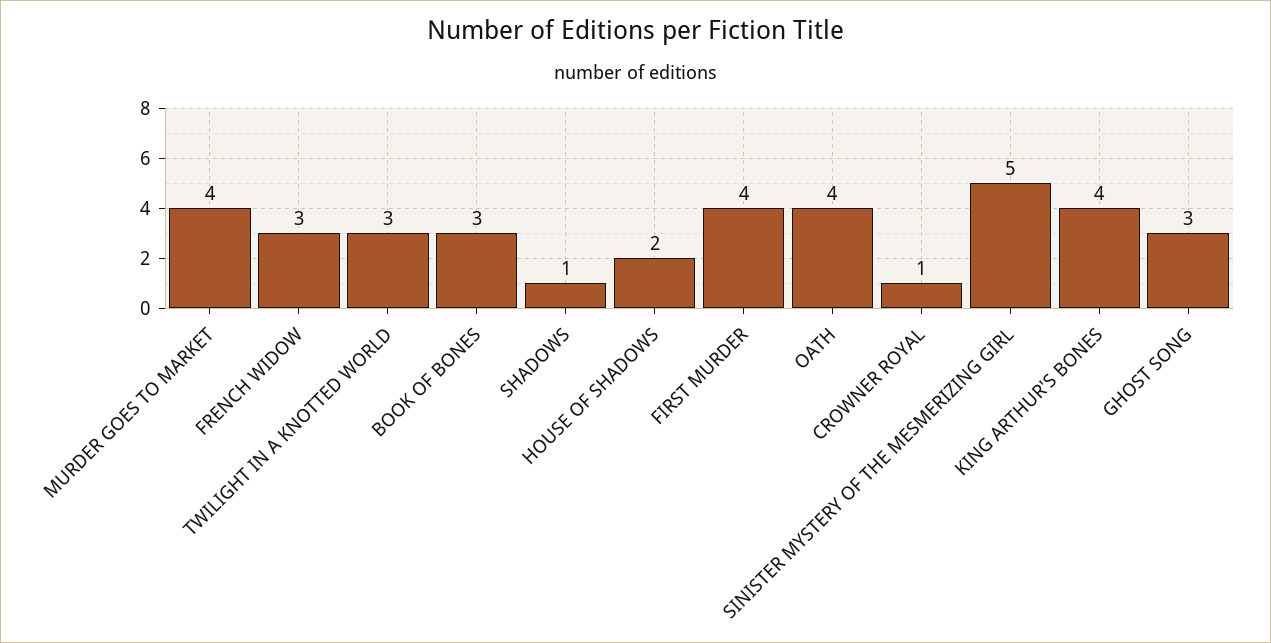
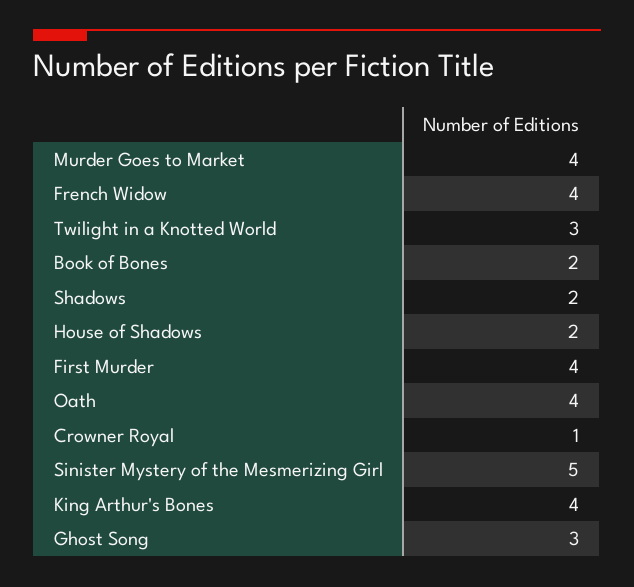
  {
    "MURDER GOES TO MARKET": 4,
-   "FRENCH WIDOW": 3,
+   "FRENCH WIDOW": 4,
    "TWILIGHT IN A KNOTTED WORLD": 3,
-   "BOOK OF BONES": 3,
+   "BOOK OF BONES": 2,
-   "SHADOWS": 1,
+   "SHADOWS": 2,
    "HOUSE OF SHADOWS": 2,
    "FIRST MURDER": 4,
    "OATH": 4,
    "CROWNER ROYAL": 1,
    "SINISTER MYSTERY OF THE MESMERIZING GIRL": 5,
    "KING ARTHUR'S BONES": 4,
    "GHOST SONG": 3
  }

